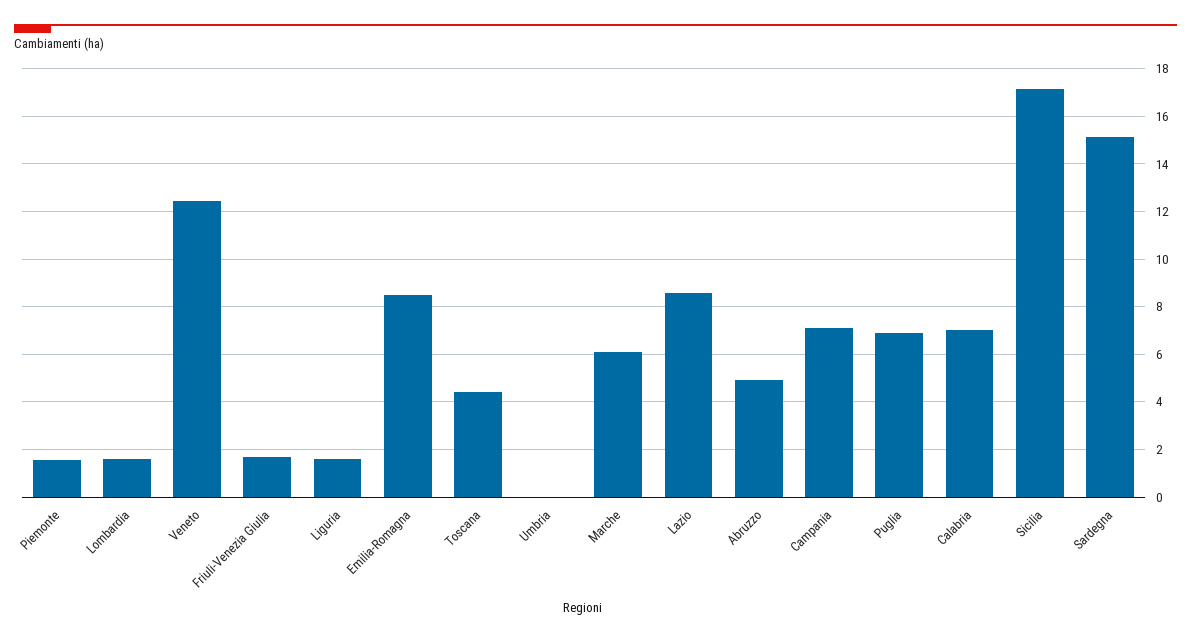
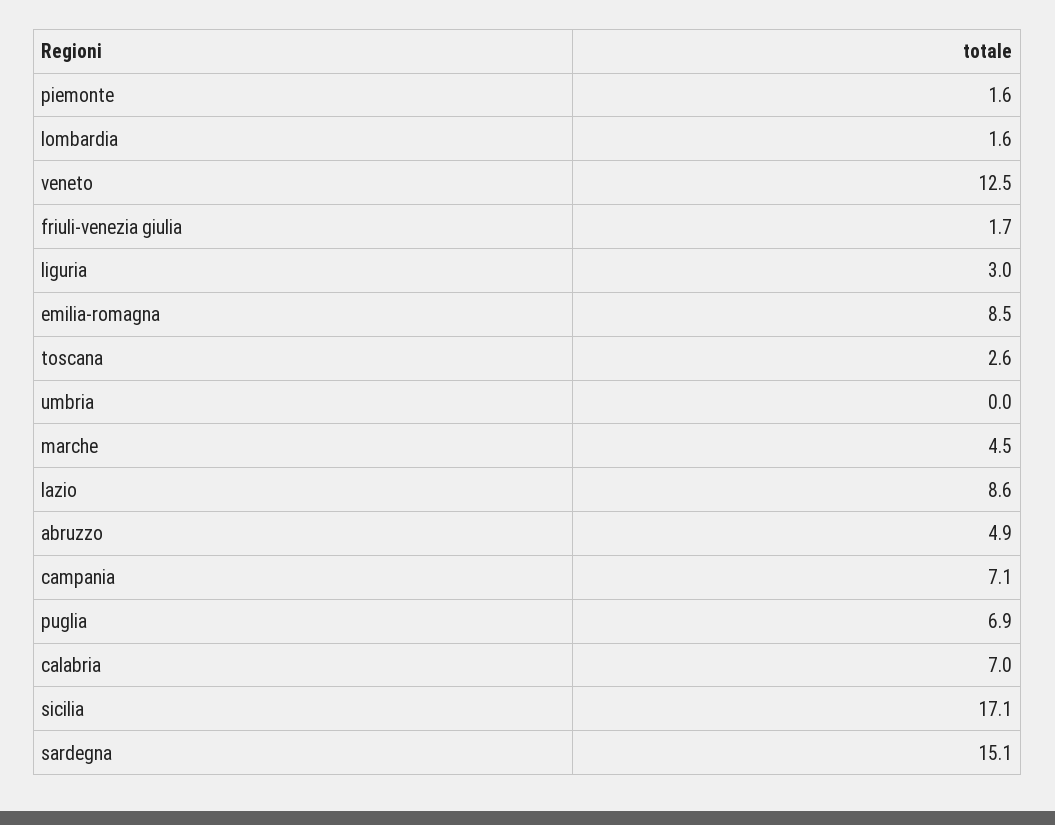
  {
    "Piemonte": 1.6,
    "Lombardia": 1.6,
    "Veneto": 12.5,
    "Friuli-Venezia Giulia": 1.7,
-   "Liguria": 1.5,
+   "Liguria": 3,
    "Emilia-Romagna": 8.5,
-   "Toscana": 4.5,
+   "Toscana": 2.6,
    "Umbria": 0,
-   "Marche": 6,
+   "Marche": 4.5,
    "Lazio": 8.6,
    "Abruzzo": 4.9,
    "Campania": 7.1,
    "Puglia": 6.9,
    "Calabria": 7,
    "Sicilia": 17.1,
    "Sardegna": 15.1
  }

